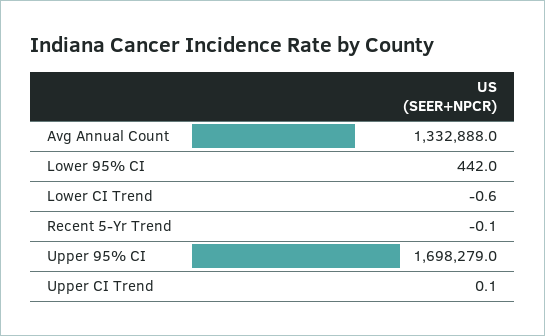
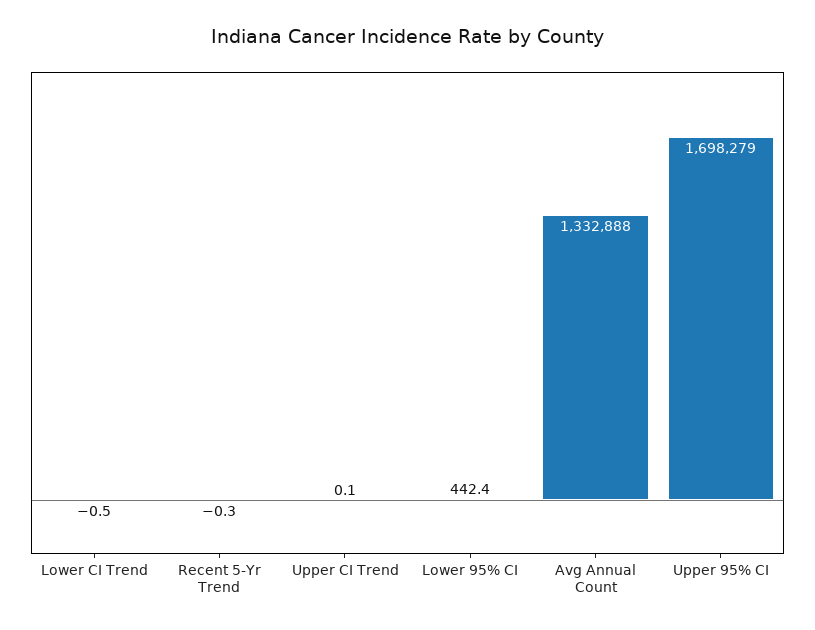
  {
    "Avg Annual Count": 1332888,
-   "Lower 95% CI": 442,
+   "Lower 95% CI": 442.4,
-   "Lower CI Trend": -0.6,
+   "Lower CI Trend": -0.5,
-   "Recent 5-Yr Trend": -0.1,
+   "Recent 5-Yr Trend": -0.3,
    "Upper 95% CI": 1698279,
    "Upper CI Trend": 0.1
  }

